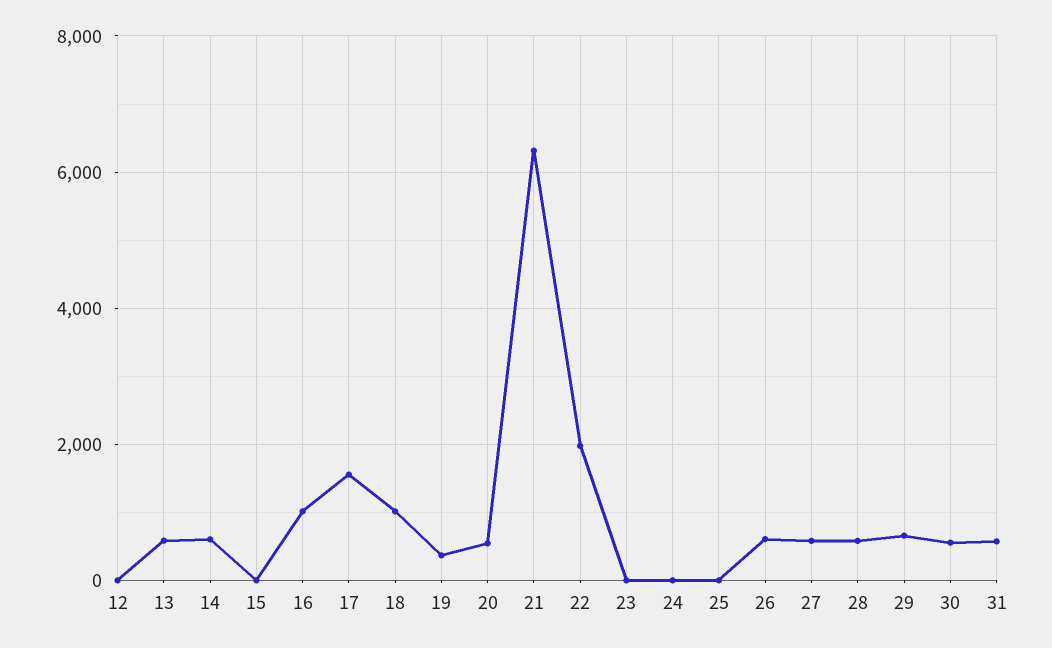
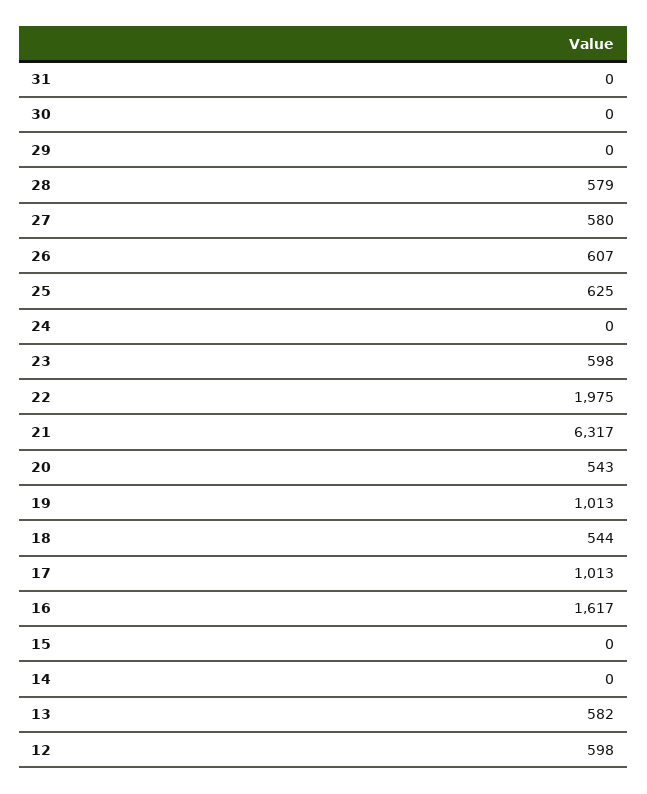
  {
-   "12": 0,
+   "12": 598,
    "13": 582,
-   "14": 600,
+   "14": 0,
    "15": 0,
-   "16": 1000,
+   "16": 1617,
-   "17": 1600,
+   "17": 1013,
-   "18": 1000,
+   "18": 544,
-   "19": 400,
+   "19": 1013,
    "20": 543,
    "21": 6317,
    "22": 1975,
-   "23": 0,
+   "23": 598,
    "24": 0,
-   "25": 0,
+   "25": 625,
    "26": 607,
    "27": 580,
    "28": 579,
-   "29": 600,
+   "29": 0,
-   "30": 600,
+   "30": 0,
-   "31": 600
+   "31": 0
  }

